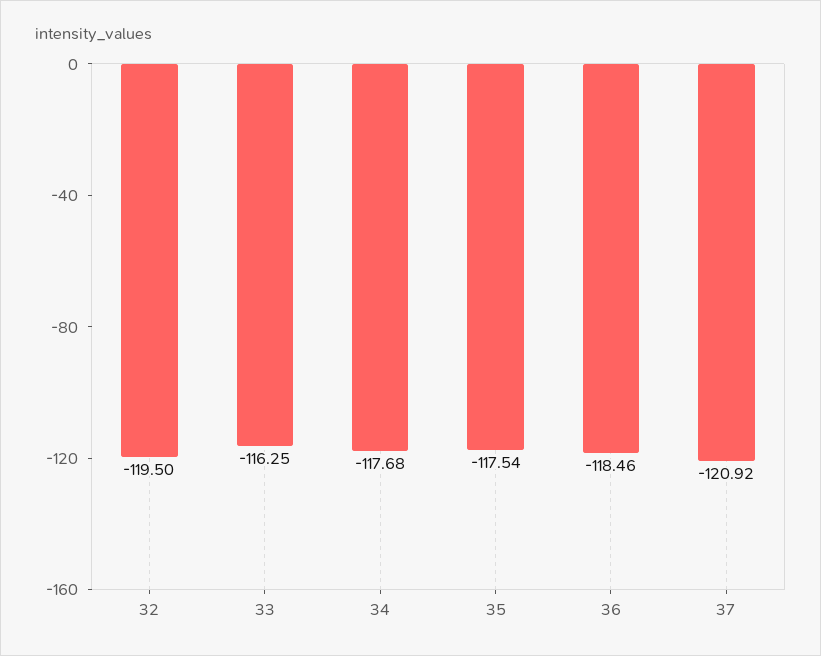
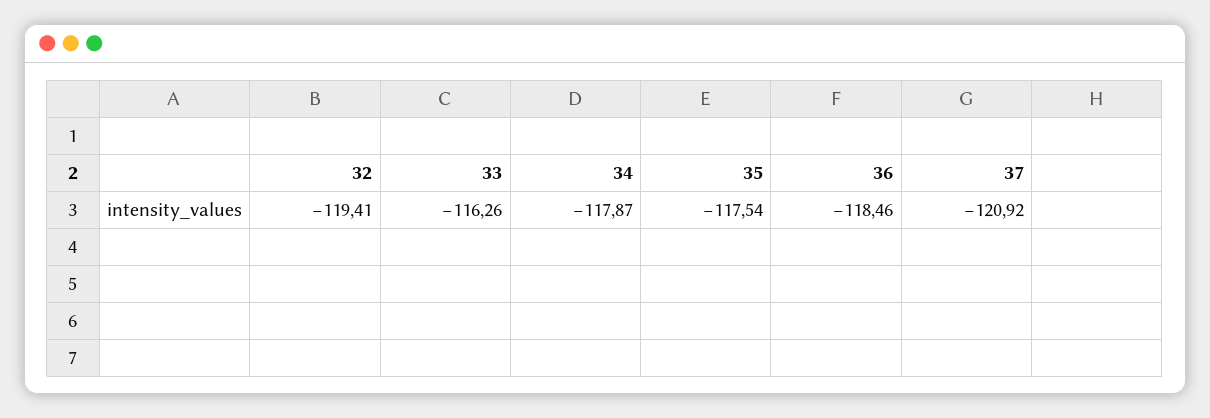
  {
-   "32": -119.5,
+   "32": -119.41,
-   "33": -116.25,
+   "33": -116.26,
-   "34": -117.68,
+   "34": -117.87,
    "35": -117.54,
    "36": -118.46,
    "37": -120.92
  }

